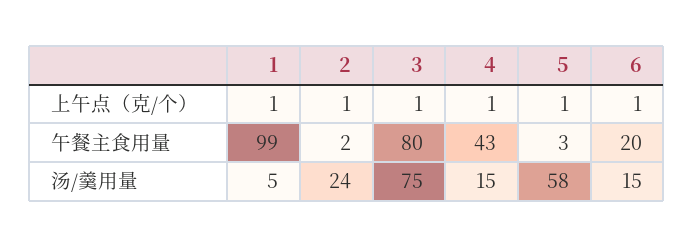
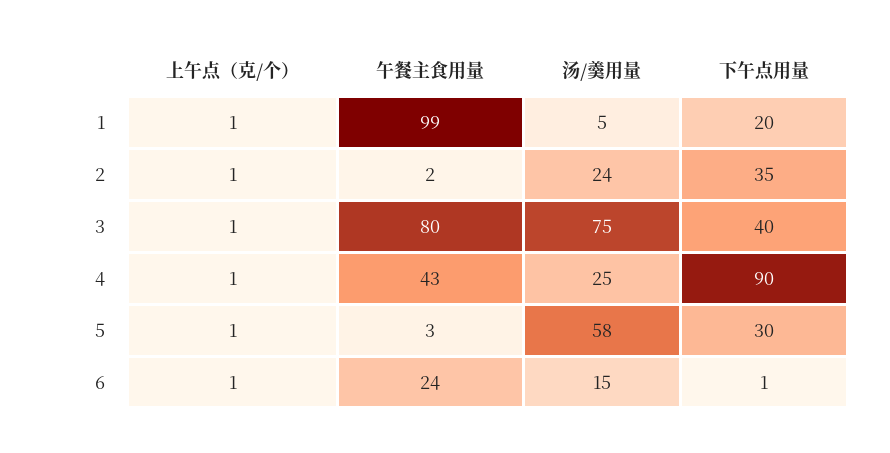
  {
    "1": {
      "上午点（克/个）": 1,
      "午餐主食用量": 99,
-     "汤/羹用量": 5
+     "汤/羹用量": 5,
+     "下午点用量": 20
    },
    "2": {
      "上午点（克/个）": 1,
      "午餐主食用量": 2,
-     "汤/羹用量": 24
+     "汤/羹用量": 24,
+     "下午点用量": 35
    },
    "3": {
      "上午点（克/个）": 1,
      "午餐主食用量": 80,
-     "汤/羹用量": 75
+     "汤/羹用量": 75,
+     "下午点用量": 40
    },
    "4": {
      "上午点（克/个）": 1,
      "午餐主食用量": 43,
-     "汤/羹用量": 15
+     "汤/羹用量": 25,
+     "下午点用量": 90
    },
    "5": {
      "上午点（克/个）": 1,
      "午餐主食用量": 3,
-     "汤/羹用量": 58
+     "汤/羹用量": 58,
+     "下午点用量": 30
    },
    "6": {
      "上午点（克/个）": 1,
-     "午餐主食用量": 20,
+     "午餐主食用量": 24,
-     "汤/羹用量": 15
+     "汤/羹用量": 15,
+     "下午点用量": 1
    }
  }

